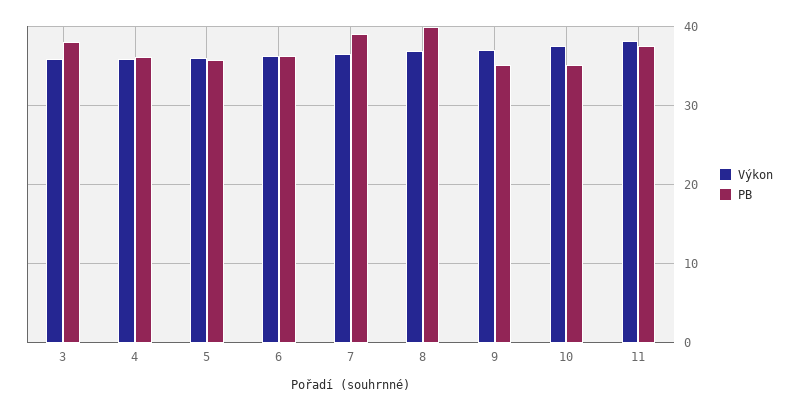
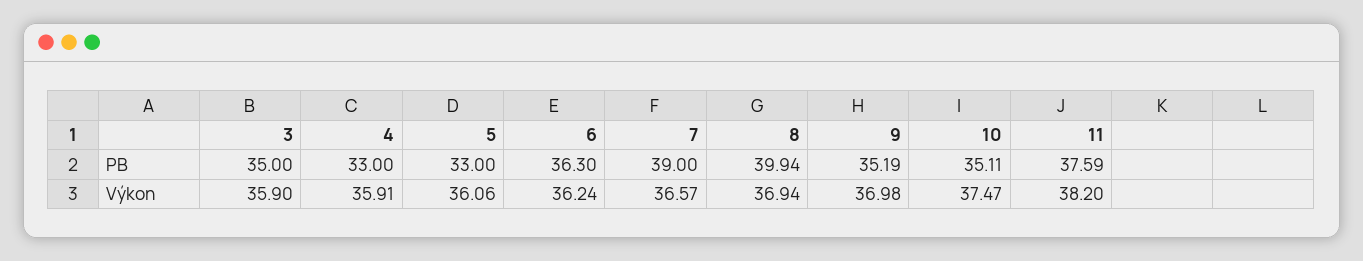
  {
    "Výkon": {
      "3": 35.9,
      "4": 35.91,
      "5": 36.06,
      "6": 36.24,
      "7": 36.57,
      "8": 36.94,
      "9": 36.98,
      "10": 37.47,
      "11": 38.2
    },
    "PB": {
-     "3": 38,
+     "3": 35,
-     "4": 36,
+     "4": 33,
-     "5": 36,
+     "5": 33,
      "6": 36.3,
      "7": 39,
      "8": 39.94,
      "9": 35.19,
      "10": 35.11,
      "11": 37.59
    }
  }

